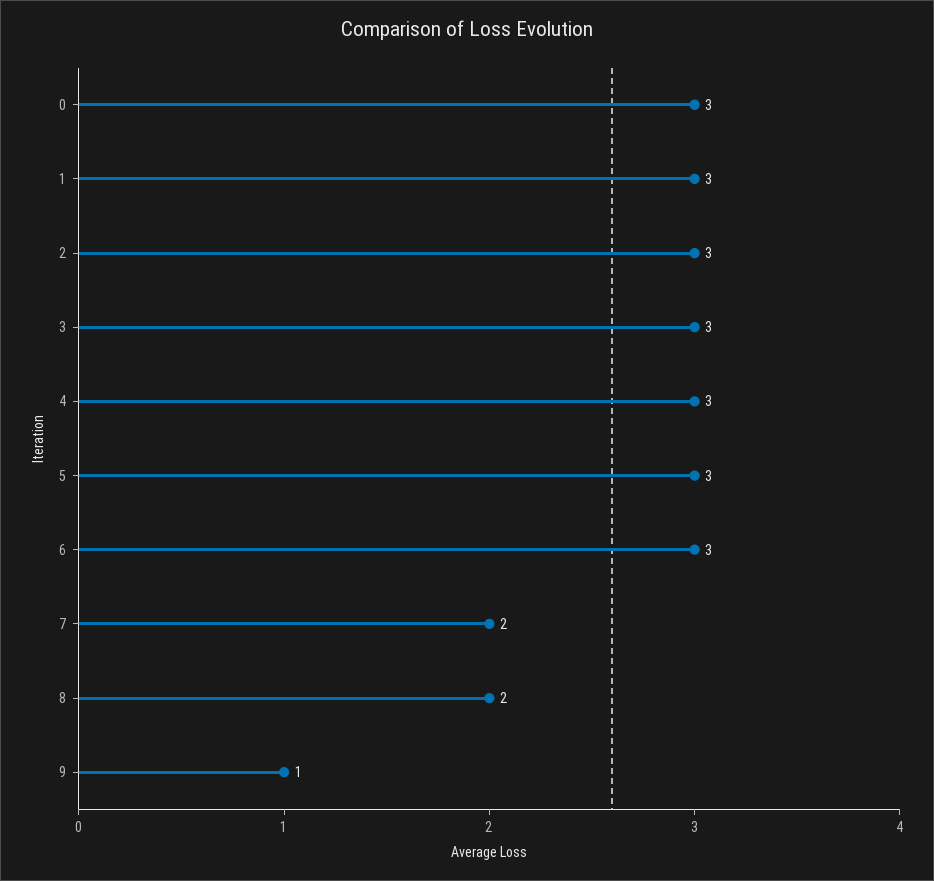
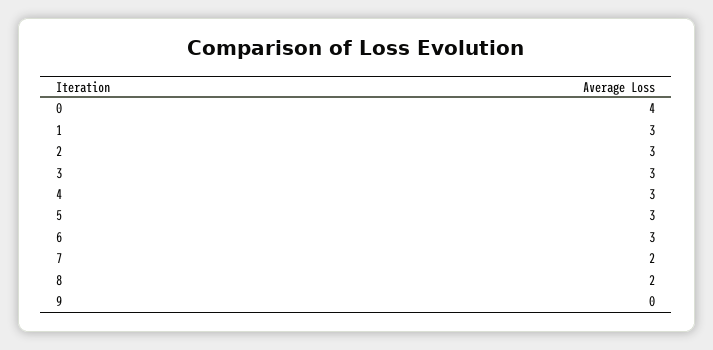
  {
-   "0": 3,
+   "0": 4,
    "1": 3,
    "2": 3,
    "3": 3,
    "4": 3,
    "5": 3,
    "6": 3,
    "7": 2,
    "8": 2,
-   "9": 1
+   "9": 0
  }

